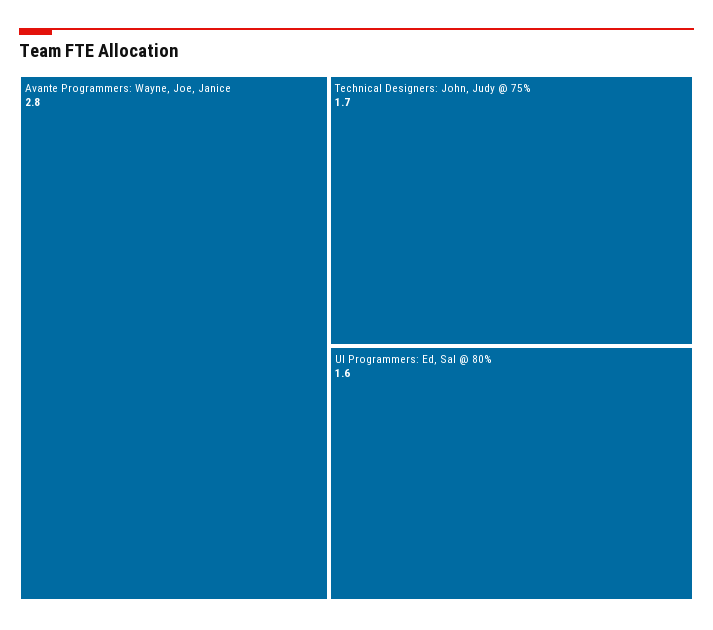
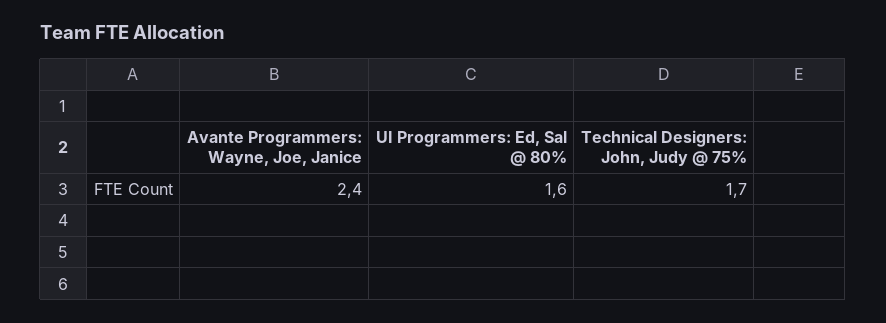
  {
-   "Avante Programmers: Wayne, Joe, Janice": 2.8,
+   "Avante Programmers: Wayne, Joe, Janice": 2.4,
    "Technical Designers: John, Judy @ 75%": 1.7,
    "UI Programmers: Ed, Sal @ 80%": 1.6
  }

